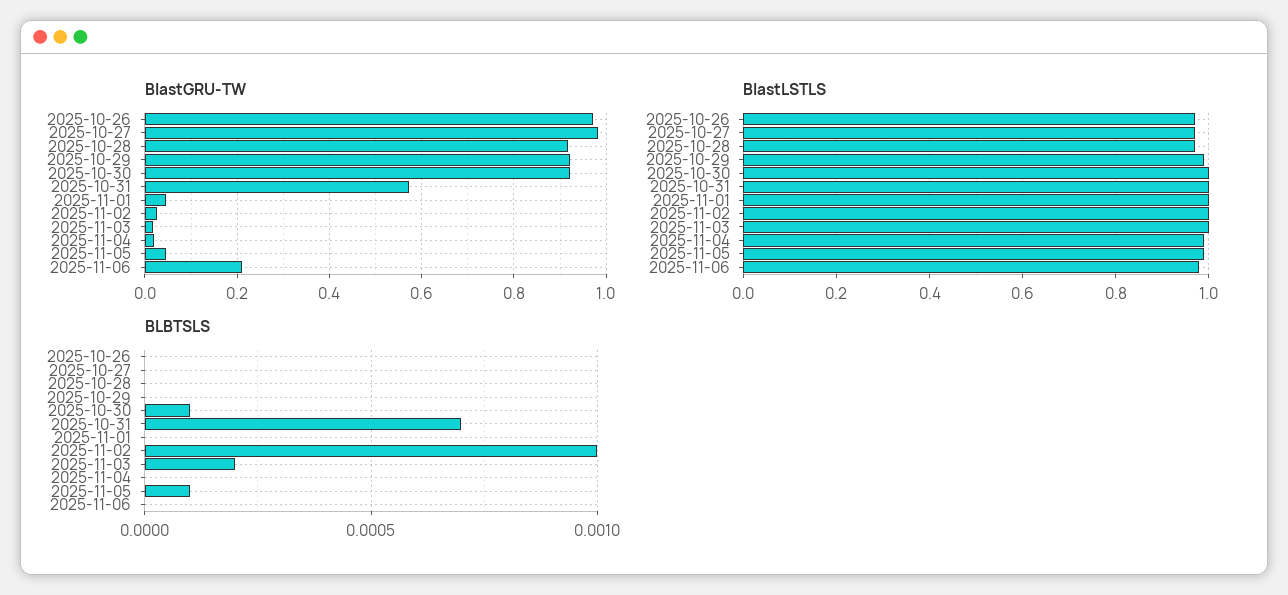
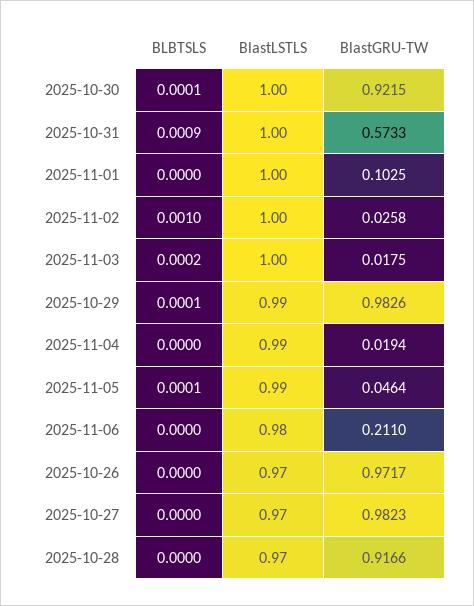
  {
    "BlastGRU-TW": {
      "2025-10-26": 0.9717,
      "2025-10-27": 0.9823,
      "2025-10-28": 0.9166,
-     "2025-10-29": 0.92,
+     "2025-10-29": 0.9826,
      "2025-10-30": 0.9215,
      "2025-10-31": 0.5733,
-     "2025-11-01": 0.04,
+     "2025-11-01": 0.1025,
      "2025-11-02": 0.0258,
      "2025-11-03": 0.0175,
      "2025-11-04": 0.0194,
      "2025-11-05": 0.0464,
      "2025-11-06": 0.211
    },
    "BlastLSTLS": {
      "2025-10-26": 0.97,
      "2025-10-27": 0.97,
      "2025-10-28": 0.97,
      "2025-10-29": 0.99,
      "2025-10-30": 1,
      "2025-10-31": 1,
      "2025-11-01": 1,
      "2025-11-02": 1,
      "2025-11-03": 1,
      "2025-11-04": 0.99,
      "2025-11-05": 0.99,
      "2025-11-06": 0.98
    },
    "BLBTSLS": {
      "2025-10-26": 0,
      "2025-10-27": 0,
      "2025-10-28": 0,
-     "2025-10-29": 0,
+     "2025-10-29": 0.0001,
      "2025-10-30": 0.0001,
-     "2025-10-31": 0.0007,
+     "2025-10-31": 0.0009,
      "2025-11-01": 0,
      "2025-11-02": 0.001,
      "2025-11-03": 0.0002,
      "2025-11-04": 0,
      "2025-11-05": 0.0001,
      "2025-11-06": 0
    }
  }

